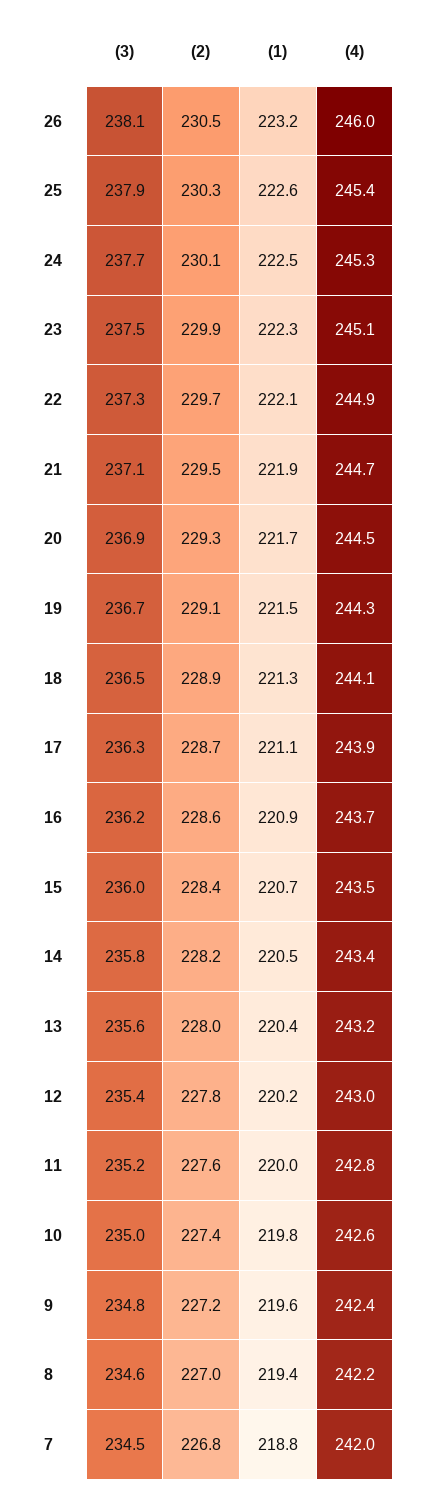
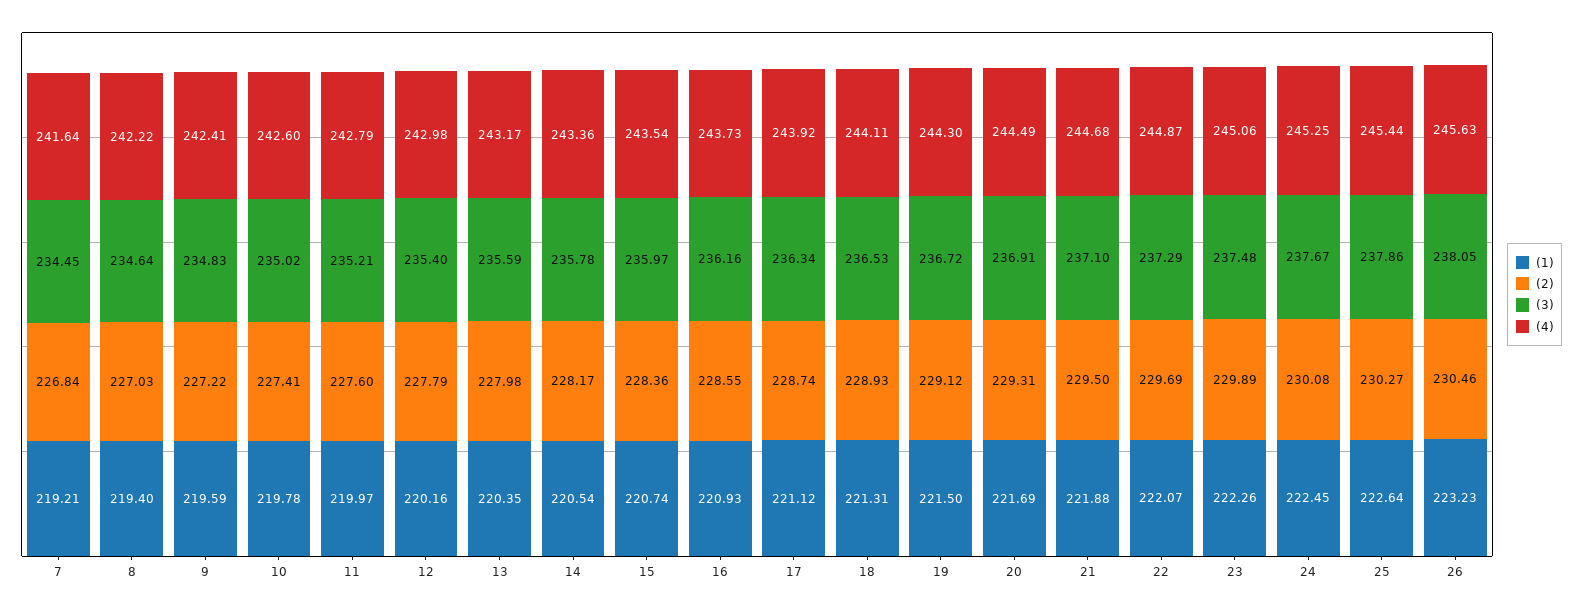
  {
    "(3)": {
      "26": 238.05,
      "25": 237.86,
      "24": 237.67,
      "23": 237.48,
      "22": 237.29,
      "21": 237.1,
      "20": 236.91,
      "19": 236.72,
      "18": 236.53,
      "17": 236.34,
      "16": 236.16,
      "15": 235.97,
      "14": 235.78,
      "13": 235.59,
      "12": 235.4,
      "11": 235.21,
      "10": 235.02,
      "9": 234.83,
      "8": 234.64,
      "7": 234.45
    },
    "(2)": {
      "26": 230.46,
      "25": 230.27,
      "24": 230.08,
      "23": 229.89,
      "22": 229.69,
      "21": 229.5,
      "20": 229.31,
      "19": 229.12,
      "18": 228.93,
      "17": 228.74,
      "16": 228.55,
      "15": 228.36,
      "14": 228.17,
      "13": 227.98,
      "12": 227.79,
      "11": 227.6,
      "10": 227.41,
      "9": 227.22,
      "8": 227.03,
      "7": 226.84
    },
    "(1)": {
      "26": 223.23,
      "25": 222.64,
      "24": 222.45,
      "23": 222.26,
      "22": 222.07,
      "21": 221.88,
      "20": 221.69,
      "19": 221.5,
      "18": 221.31,
      "17": 221.12,
      "16": 220.93,
      "15": 220.74,
      "14": 220.54,
      "13": 220.35,
      "12": 220.16,
      "11": 219.97,
      "10": 219.78,
      "9": 219.59,
      "8": 219.4,
-     "7": 218.8
+     "7": 219.21
    },
    "(4)": {
-     "26": 246,
+     "26": 245.63,
      "25": 245.44,
      "24": 245.25,
      "23": 245.06,
      "22": 244.87,
      "21": 244.68,
      "20": 244.49,
      "19": 244.3,
      "18": 244.11,
      "17": 243.92,
      "16": 243.73,
      "15": 243.54,
      "14": 243.36,
      "13": 243.17,
      "12": 242.98,
      "11": 242.79,
      "10": 242.6,
      "9": 242.41,
      "8": 242.22,
-     "7": 242
+     "7": 241.64
    }
  }

